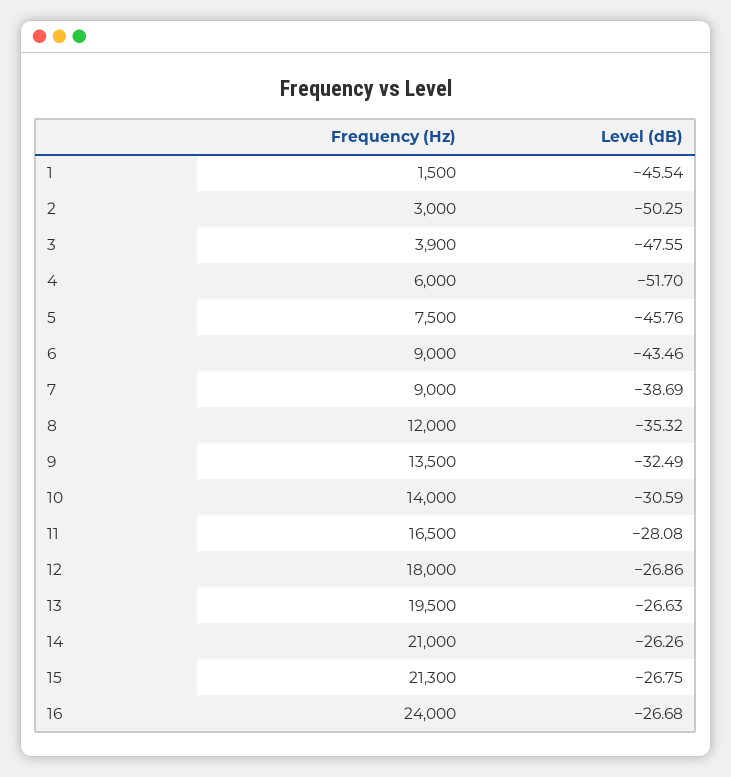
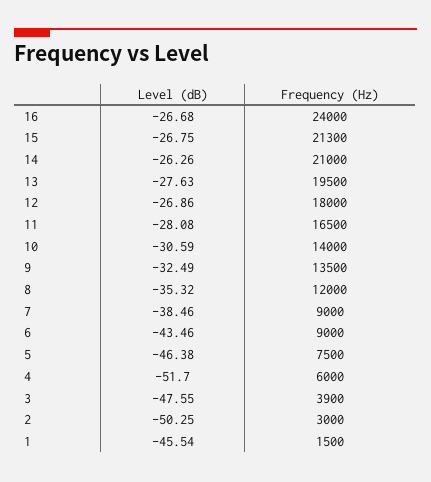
  {
    "Frequency (Hz)": {
      "1": 1500,
      "2": 3000,
      "3": 3900,
      "4": 6000,
      "5": 7500,
      "6": 9000,
      "7": 9000,
      "8": 12000,
      "9": 13500,
      "10": 14000,
      "11": 16500,
      "12": 18000,
      "13": 19500,
      "14": 21000,
      "15": 21300,
      "16": 24000
    },
    "Level (dB)": {
      "1": -45.54,
      "2": -50.25,
      "3": -47.55,
      "4": -51.7,
-     "5": -45.76,
+     "5": -46.38,
      "6": -43.46,
-     "7": -38.69,
+     "7": -38.46,
      "8": -35.32,
      "9": -32.49,
      "10": -30.59,
      "11": -28.08,
      "12": -26.86,
-     "13": -26.63,
+     "13": -27.63,
      "14": -26.26,
      "15": -26.75,
      "16": -26.68
    }
  }

